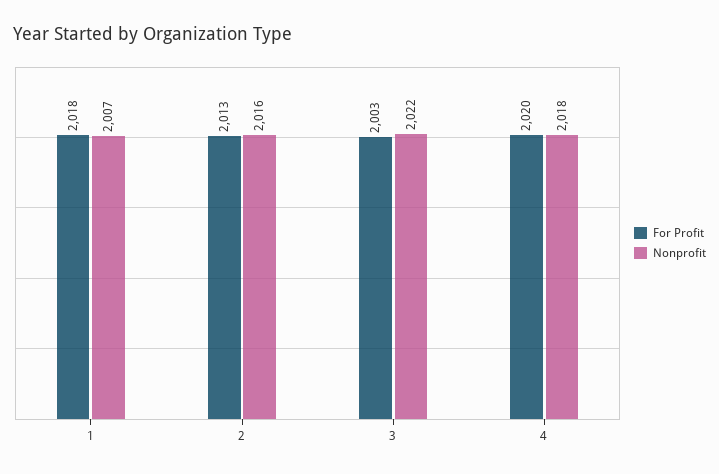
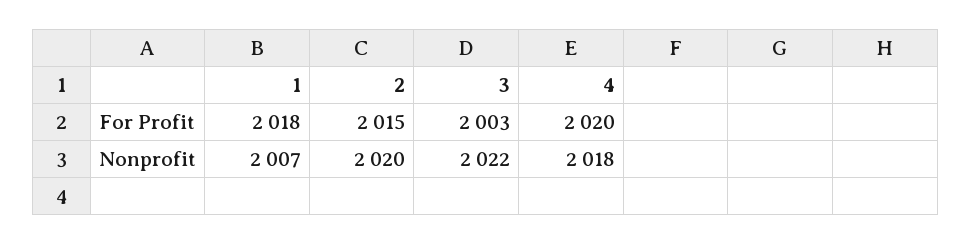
  {
    "For Profit": {
      "1": 2018,
-     "2": 2013,
+     "2": 2015,
      "3": 2003,
      "4": 2020
    },
    "Nonprofit": {
      "1": 2007,
-     "2": 2016,
+     "2": 2020,
      "3": 2022,
      "4": 2018
    }
  }

